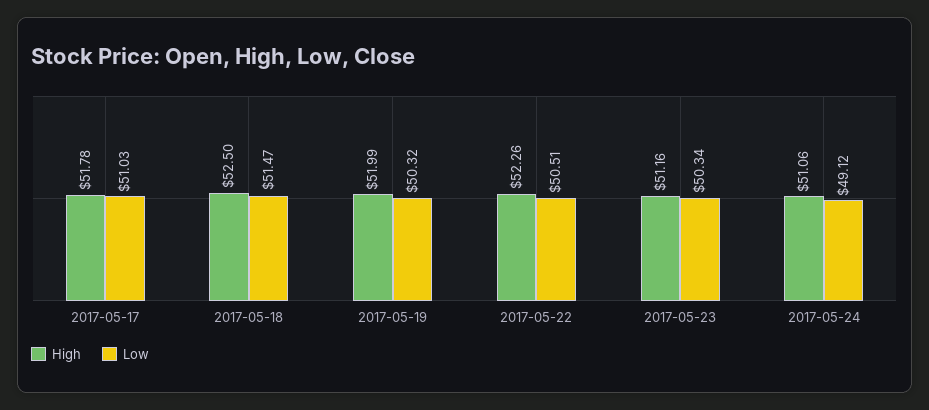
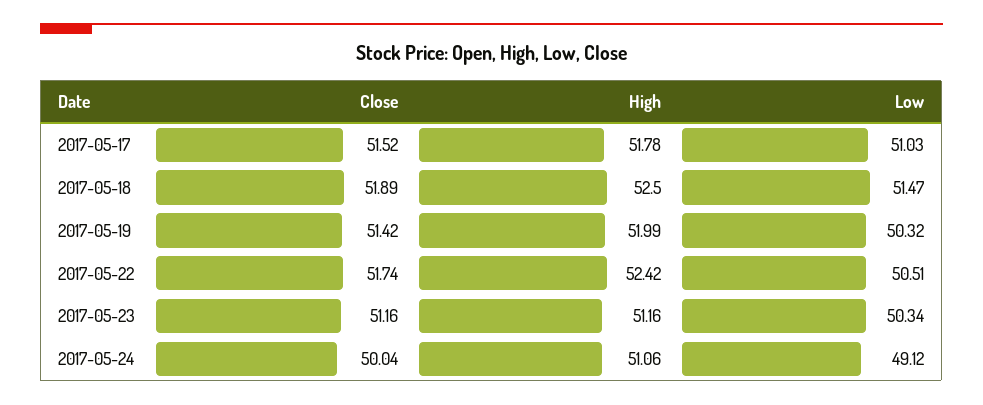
  {
    "High": {
      "2017-05-17": 51.78,
      "2017-05-18": 52.5,
      "2017-05-19": 51.99,
-     "2017-05-22": 52.26,
+     "2017-05-22": 52.42,
      "2017-05-23": 51.16,
      "2017-05-24": 51.06
    },
    "Low": {
      "2017-05-17": 51.03,
      "2017-05-18": 51.47,
      "2017-05-19": 50.32,
      "2017-05-22": 50.51,
      "2017-05-23": 50.34,
      "2017-05-24": 49.12
-   }
+   },
+   "Close": {
+     "2017-05-17": 51.52,
+     "2017-05-18": 51.89,
+     "2017-05-19": 51.42,
+     "2017-05-22": 51.74,
+     "2017-05-23": 51.16,
+     "2017-05-24": 50.04
+   }
  }

